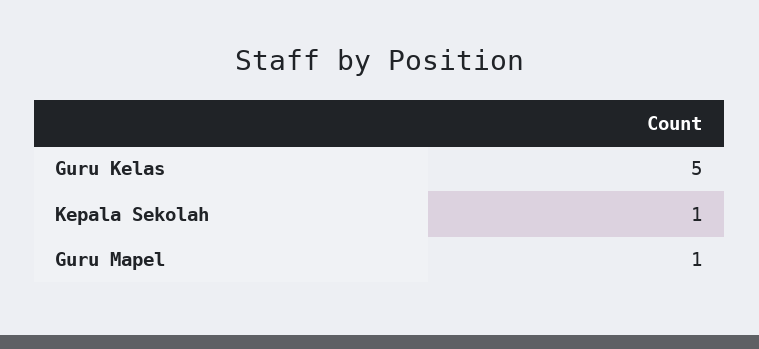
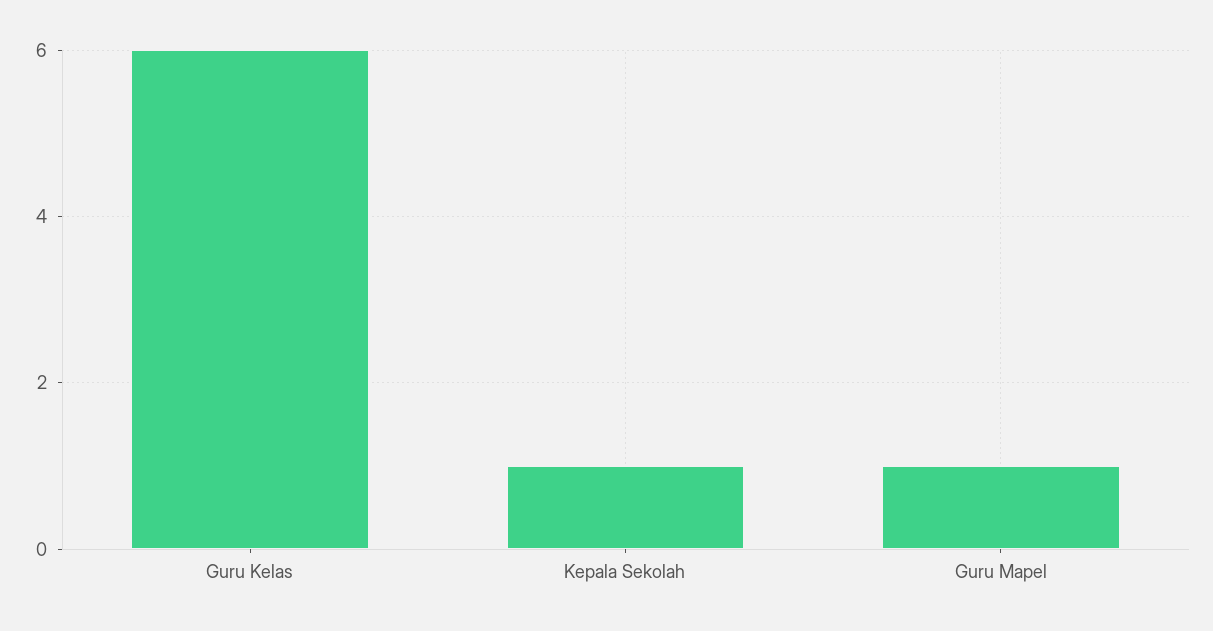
  {
-   "Guru Kelas": 5,
+   "Guru Kelas": 6,
    "Kepala Sekolah": 1,
    "Guru Mapel": 1
  }

